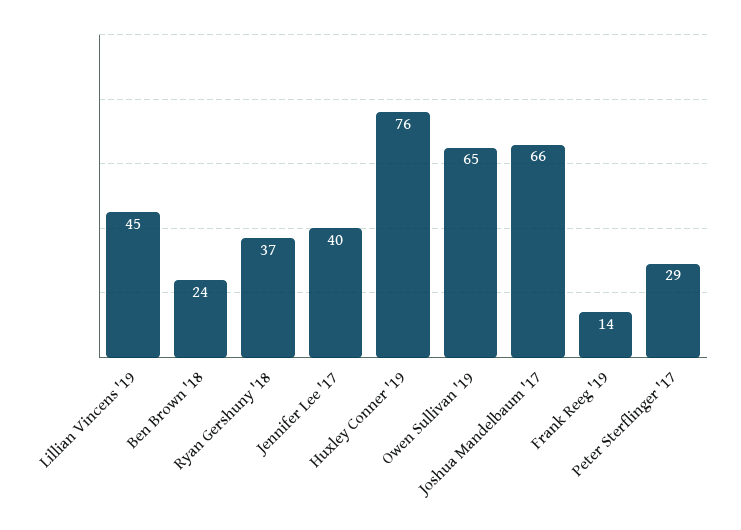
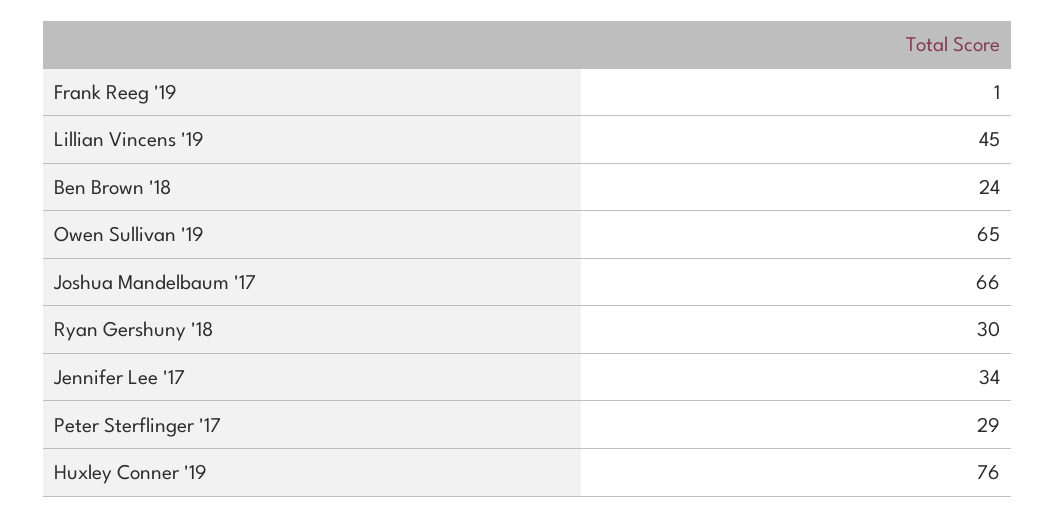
  {
    "Lillian Vincens '19": 45,
    "Ben Brown '18": 24,
-   "Ryan Gershuny '18": 37,
+   "Ryan Gershuny '18": 30,
-   "Jennifer Lee '17": 40,
+   "Jennifer Lee '17": 34,
    "Huxley Conner '19": 76,
    "Owen Sullivan '19": 65,
    "Joshua Mandelbaum '17": 66,
-   "Frank Reeg '19": 14,
+   "Frank Reeg '19": 1,
    "Peter Sterflinger '17": 29
  }

